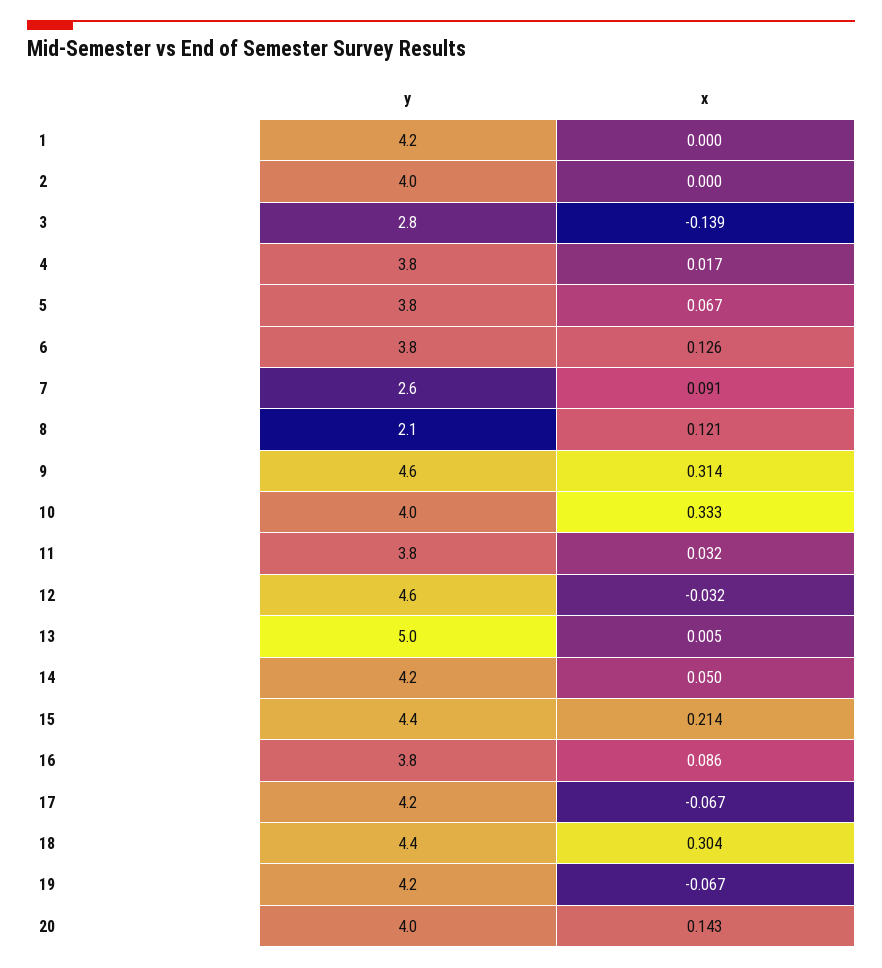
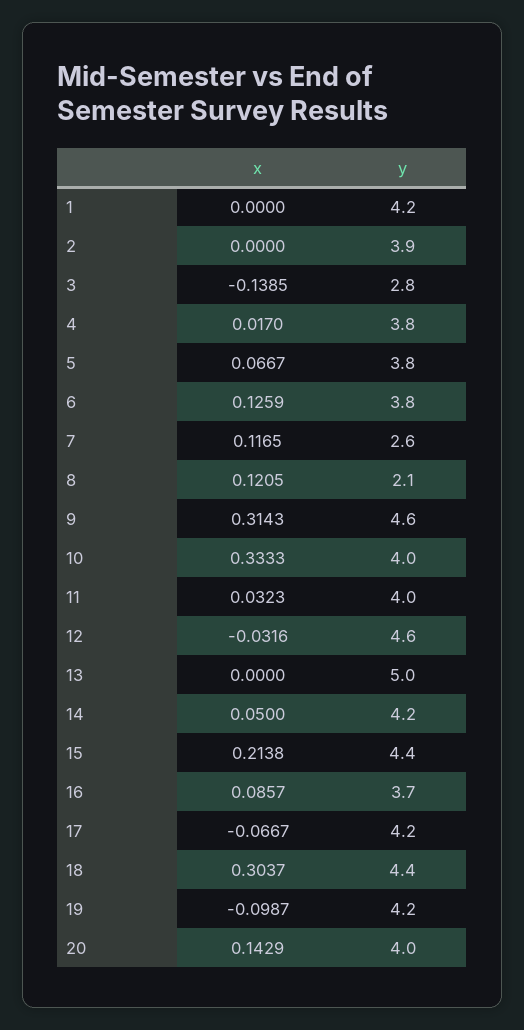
  {
    "y": {
      "1": 4.2,
-     "2": 4,
+     "2": 3.9,
      "3": 2.8,
      "4": 3.8,
      "5": 3.8,
      "6": 3.8,
      "7": 2.6,
      "8": 2.1,
      "9": 4.6,
      "10": 4,
-     "11": 3.8,
+     "11": 4,
      "12": 4.6,
      "13": 5,
      "14": 4.2,
      "15": 4.4,
-     "16": 3.8,
+     "16": 3.7,
      "17": 4.2,
      "18": 4.4,
      "19": 4.2,
      "20": 4
    },
    "x": {
      "1": 0,
      "2": 0,
      "3": -0.1385,
      "4": 0.017,
      "5": 0.0667,
      "6": 0.1259,
-     "7": 0.091,
+     "7": 0.1165,
      "8": 0.1205,
      "9": 0.3143,
      "10": 0.3333,
      "11": 0.0323,
      "12": -0.0316,
-     "13": 0.005,
+     "13": 0,
      "14": 0.05,
      "15": 0.2138,
      "16": 0.0857,
      "17": -0.0667,
      "18": 0.3037,
-     "19": -0.067,
+     "19": -0.0987,
      "20": 0.1429
    }
  }

